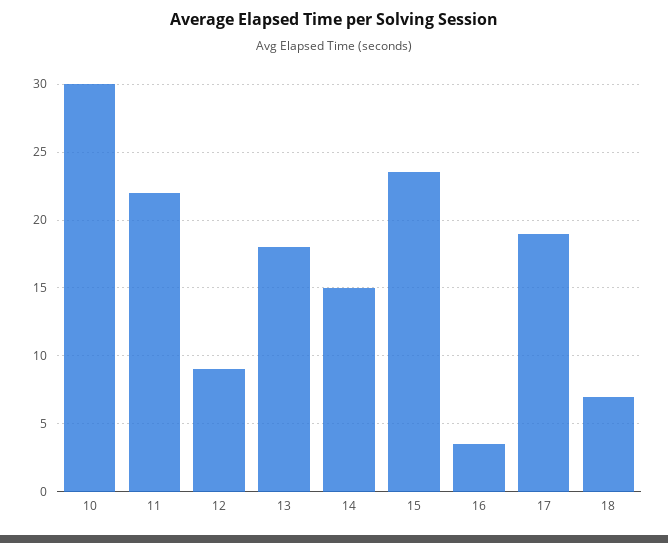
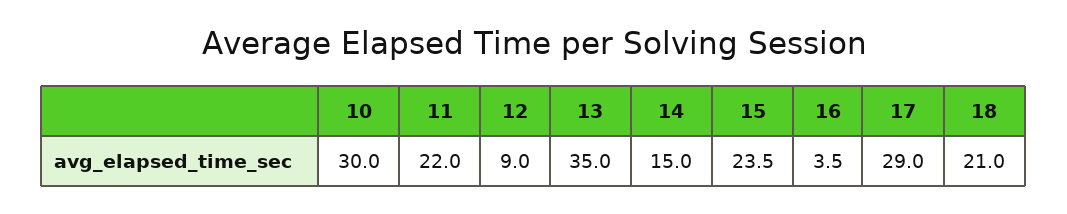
  {
    "10": 30,
    "11": 22,
    "12": 9,
-   "13": 18,
+   "13": 35,
    "14": 15,
    "15": 23.5,
    "16": 3.5,
-   "17": 19,
+   "17": 29,
-   "18": 7
+   "18": 21
  }

